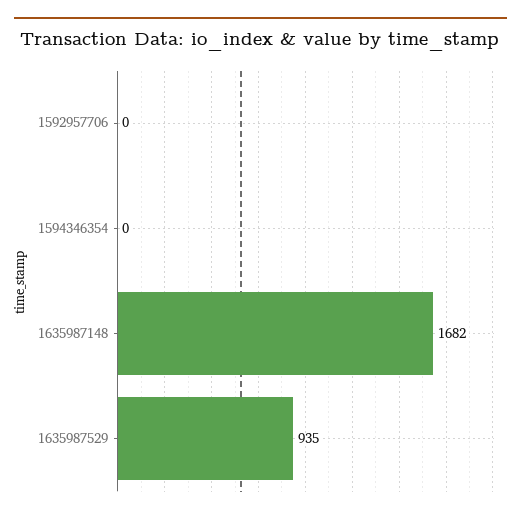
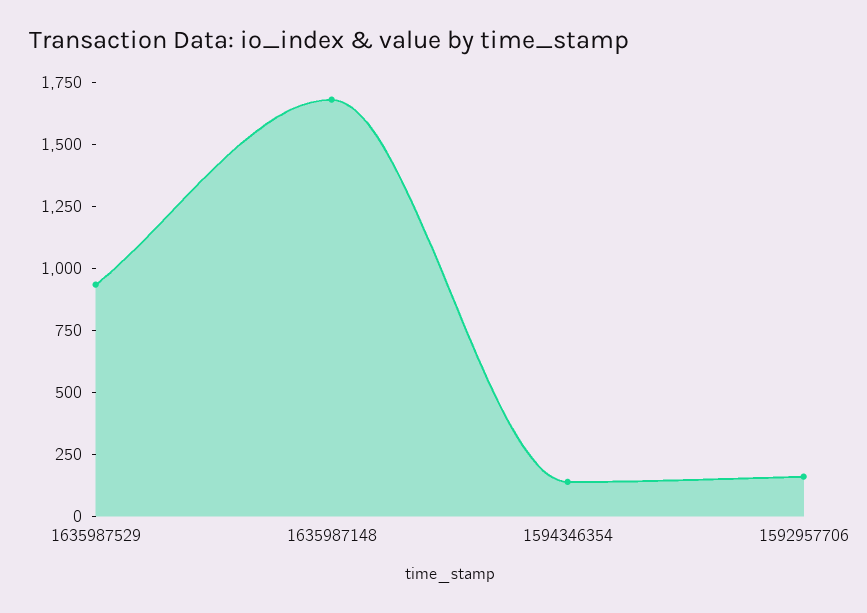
  {
-   "1592957706": 0,
+   "1592957706": 150,
-   "1594346354": 0,
+   "1594346354": 150,
    "1635987148": 1682,
    "1635987529": 935
  }

